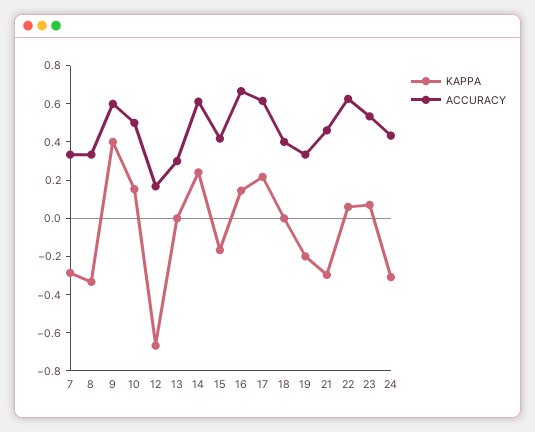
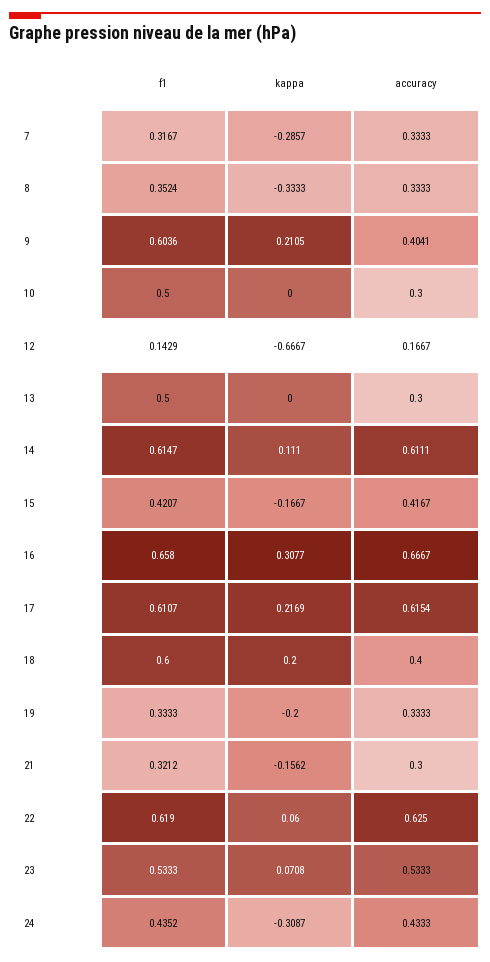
  {
    "KAPPA": {
      "7": -0.2857,
      "8": -0.3333,
-     "9": 0.4,
+     "9": 0.2105,
-     "10": 0.15,
+     "10": 0,
      "12": -0.6667,
      "13": 0,
-     "14": 0.25,
+     "14": 0.111,
      "15": -0.1667,
-     "16": 0.15,
+     "16": 0.3077,
      "17": 0.2169,
-     "18": 0,
+     "18": 0.2,
      "19": -0.2,
-     "21": -0.3,
+     "21": -0.1562,
      "22": 0.06,
      "23": 0.0708,
      "24": -0.3087
    },
    "ACCURACY": {
      "7": 0.3333,
      "8": 0.3333,
-     "9": 0.6,
+     "9": 0.4041,
-     "10": 0.5,
+     "10": 0.3,
      "12": 0.1667,
      "13": 0.3,
      "14": 0.6111,
      "15": 0.4167,
      "16": 0.6667,
      "17": 0.6154,
      "18": 0.4,
      "19": 0.3333,
-     "21": 0.45,
+     "21": 0.3,
      "22": 0.625,
      "23": 0.5333,
      "24": 0.4333
-   }
+   },
+   "f1": {
+     "7": 0.3167,
+     "8": 0.3524,
+     "9": 0.6036,
+     "10": 0.5,
+     "12": 0.1429,
+     "13": 0.5,
+     "14": 0.6147,
+     "15": 0.4207,
+     "16": 0.658,
+     "17": 0.6107,
+     "18": 0.6,
+     "19": 0.3333,
+     "21": 0.3212,
+     "22": 0.619,
+     "23": 0.5333,
+     "24": 0.4352
+   }
  }

